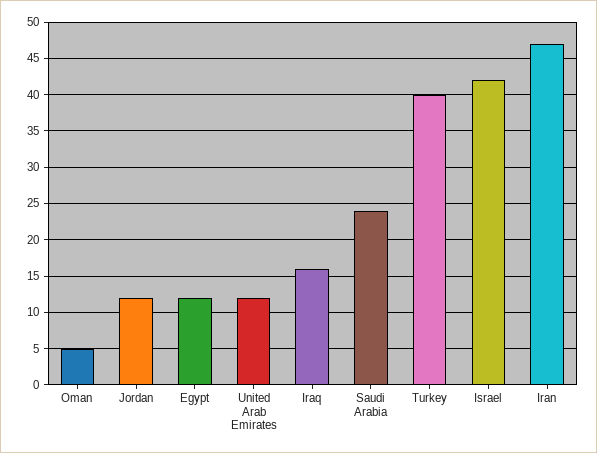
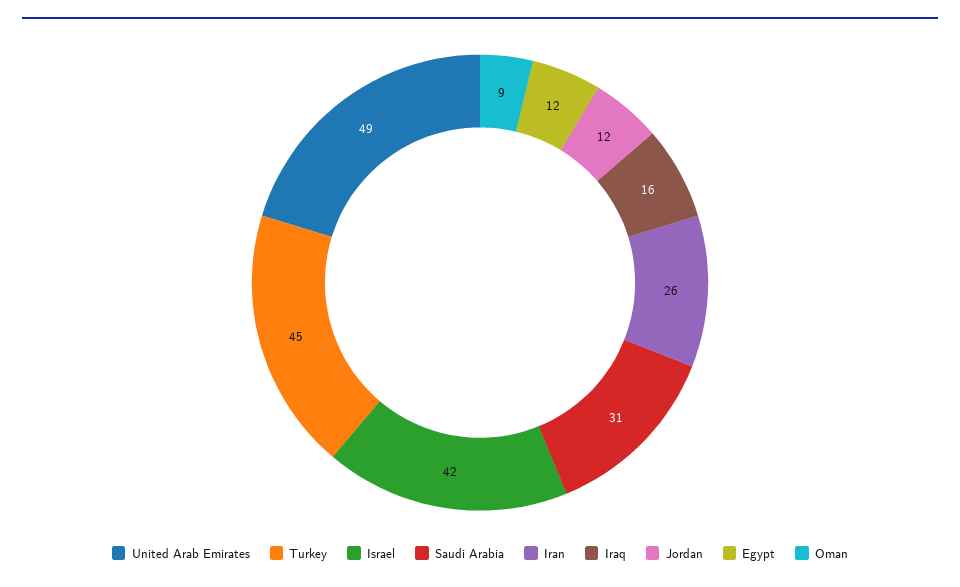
  {
-   "Oman": 5,
+   "Oman": 9,
    "Jordan": 12,
    "Egypt": 12,
-   "United Arab Emirates": 12,
+   "United Arab Emirates": 49,
    "Iraq": 16,
-   "Saudi Arabia": 24,
+   "Saudi Arabia": 31,
-   "Turkey": 40,
+   "Turkey": 45,
    "Israel": 42,
-   "Iran": 47
+   "Iran": 26
  }

